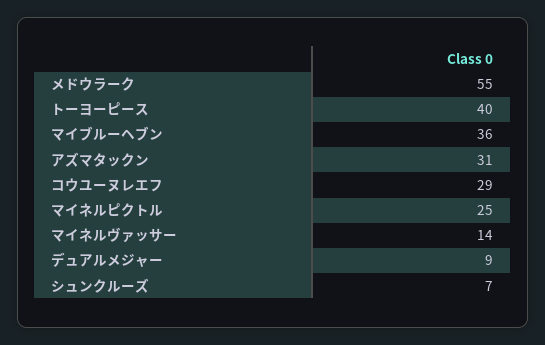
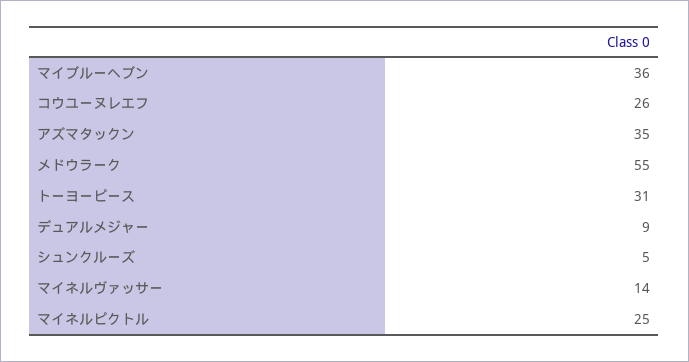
  {
    "メドウラーク": 55,
-   "トーヨーピース": 40,
+   "トーヨーピース": 31,
    "マイブルーヘブン": 36,
-   "アズマタックン": 31,
+   "アズマタックン": 35,
-   "コウユーヌレエフ": 29,
+   "コウユーヌレエフ": 26,
    "マイネルピクトル": 25,
    "マイネルヴァッサー": 14,
    "デュアルメジャー": 9,
-   "シュンクルーズ": 7
+   "シュンクルーズ": 5
  }

